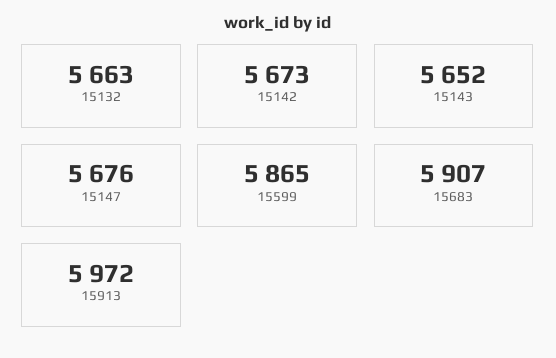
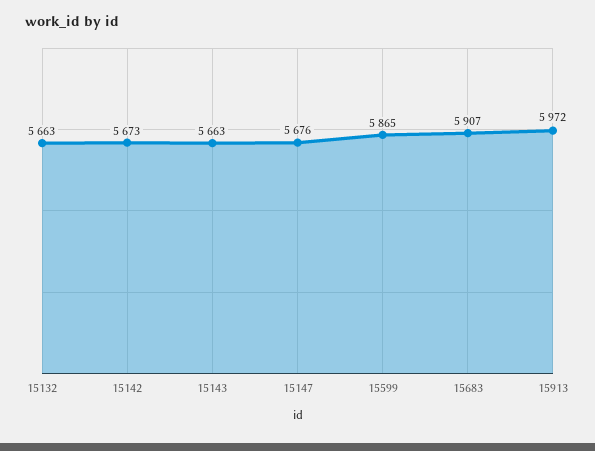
  {
    "15132": 5663,
    "15142": 5673,
-   "15143": 5652,
+   "15143": 5663,
    "15147": 5676,
    "15599": 5865,
    "15683": 5907,
    "15913": 5972
  }

